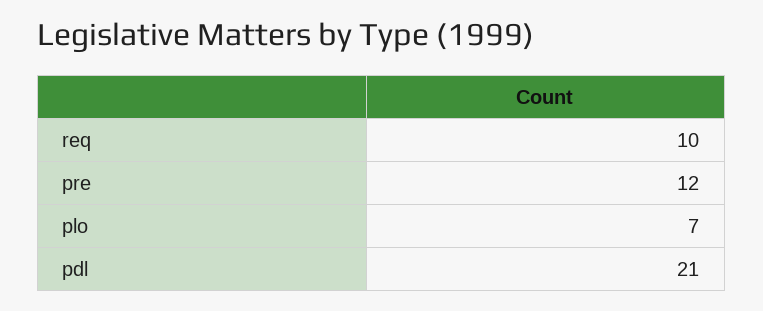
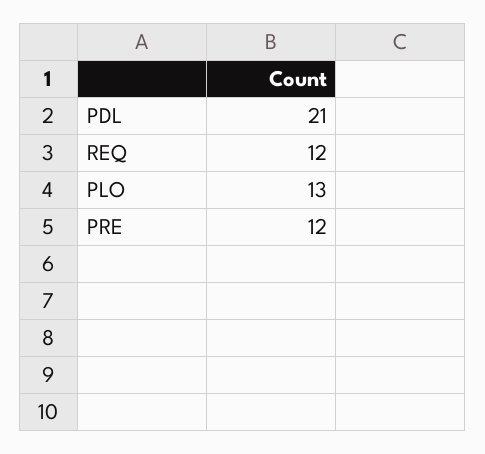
  {
-   "req": 10,
+   "req": 12,
    "pre": 12,
-   "plo": 7,
+   "plo": 13,
    "pdl": 21
  }

